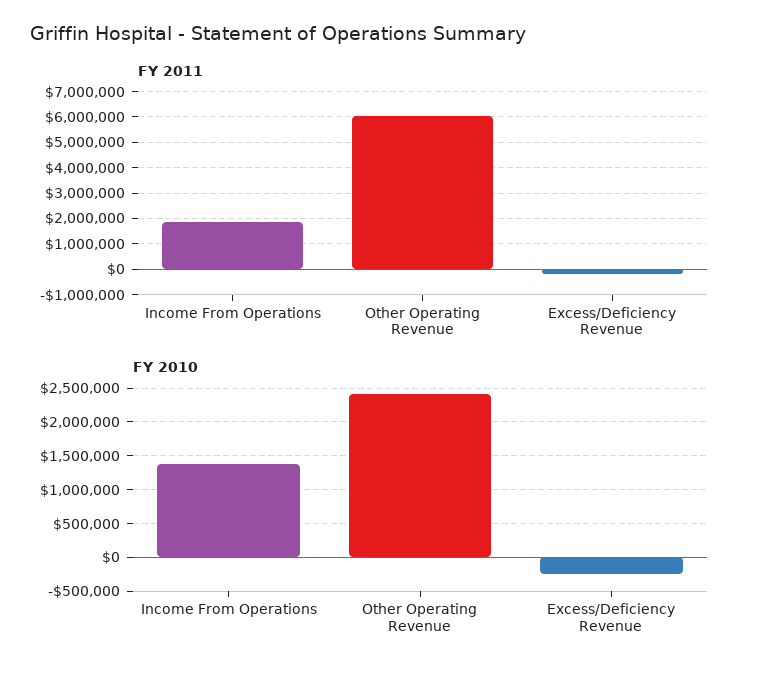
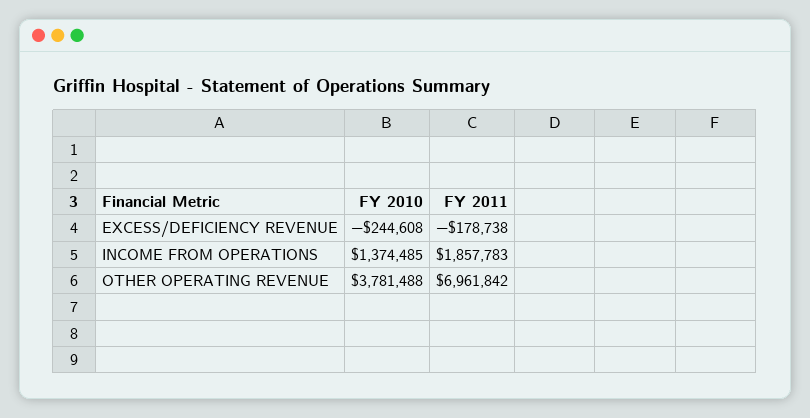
  {
    "FY 2011": {
      "Income From Operations": 1857783,
-     "Other Operating Revenue": 6000000,
+     "Other Operating Revenue": 6961842,
      "Excess/Deficiency Revenue": -178738
    },
    "FY 2010": {
      "Income From Operations": 1374485,
-     "Other Operating Revenue": 2400000,
+     "Other Operating Revenue": 3781488,
      "Excess/Deficiency Revenue": -244608
    }
  }

